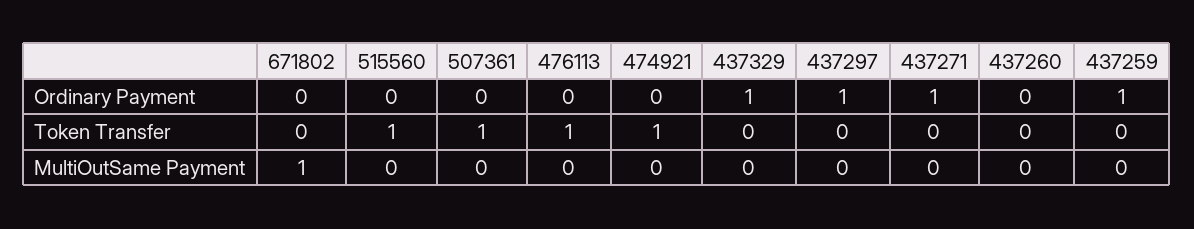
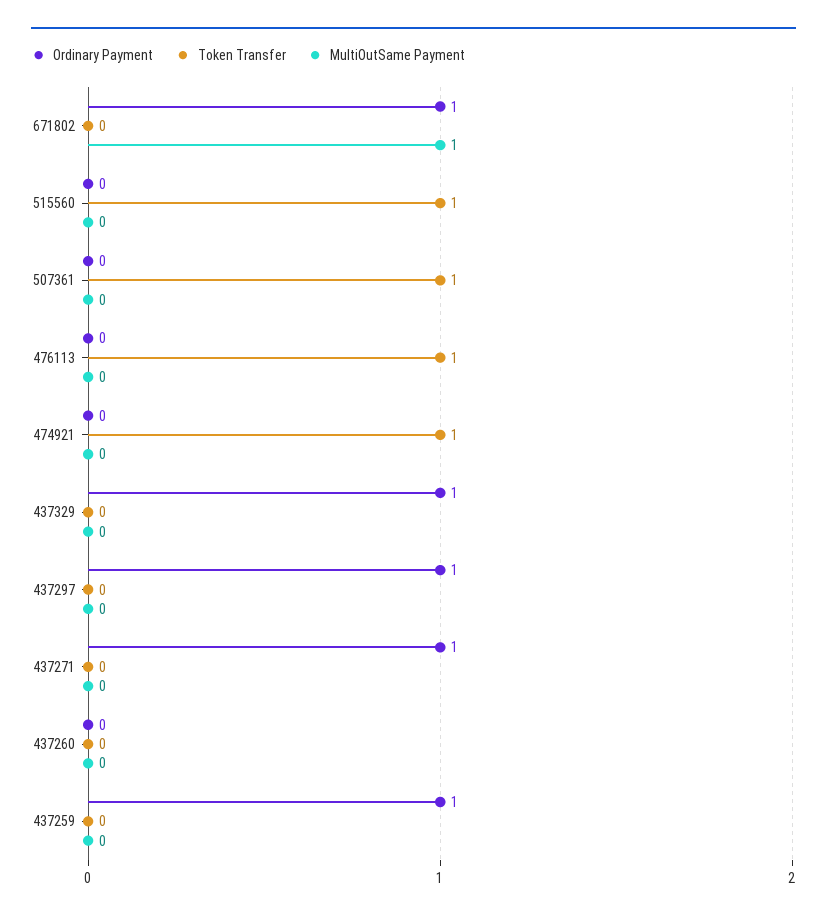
  {
    "Ordinary Payment": {
-     "671802": 0,
+     "671802": 1,
      "515560": 0,
      "507361": 0,
      "476113": 0,
      "474921": 0,
      "437329": 1,
      "437297": 1,
      "437271": 1,
      "437260": 0,
      "437259": 1
    },
    "Token Transfer": {
      "671802": 0,
      "515560": 1,
      "507361": 1,
      "476113": 1,
      "474921": 1,
      "437329": 0,
      "437297": 0,
      "437271": 0,
      "437260": 0,
      "437259": 0
    },
    "MultiOutSame Payment": {
      "671802": 1,
      "515560": 0,
      "507361": 0,
      "476113": 0,
      "474921": 0,
      "437329": 0,
      "437297": 0,
      "437271": 0,
      "437260": 0,
      "437259": 0
    }
  }

